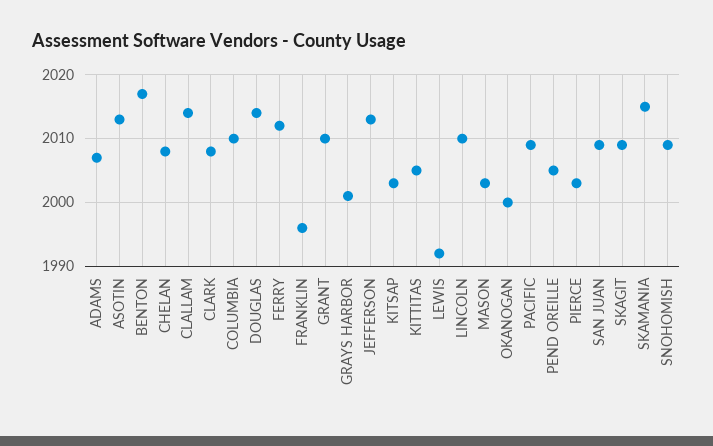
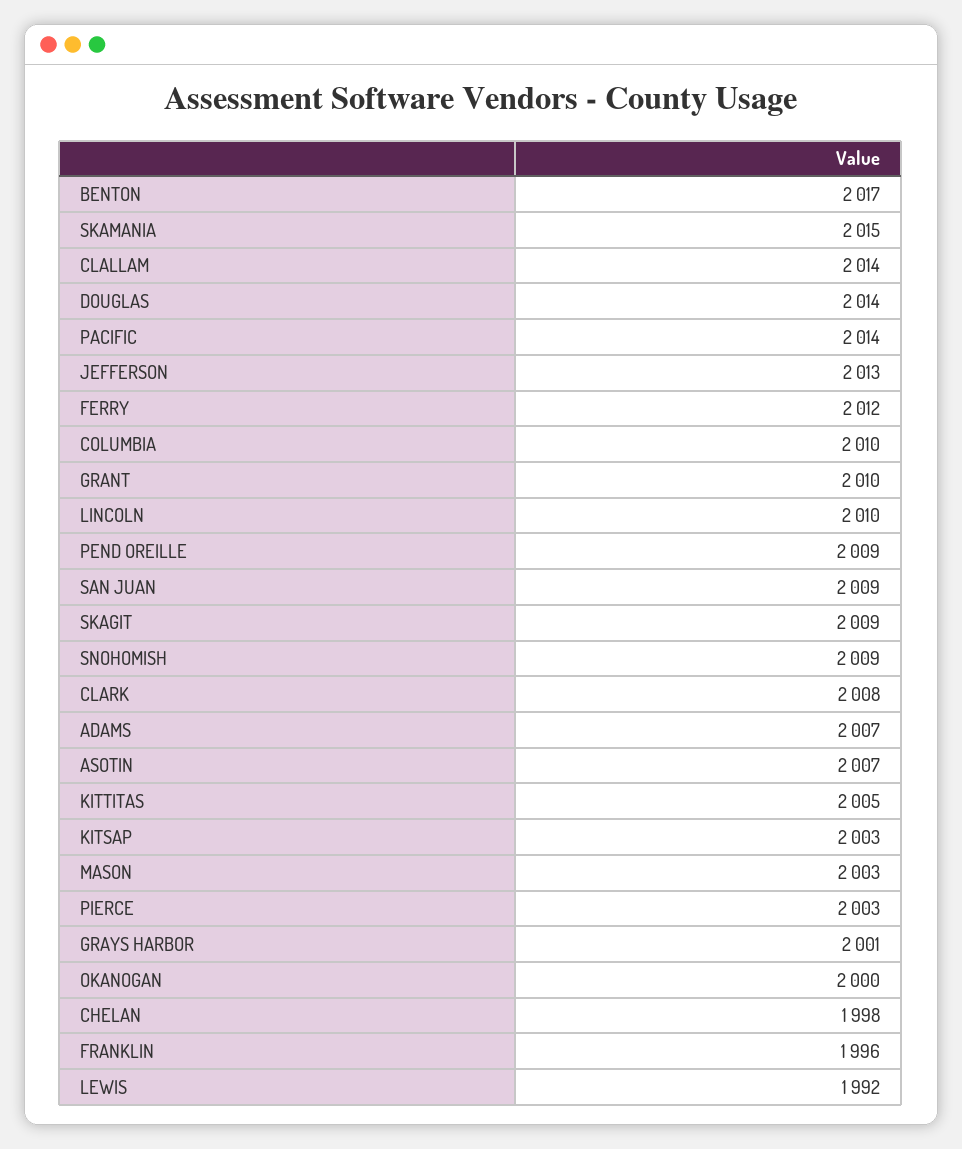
  {
    "ADAMS": 2007,
-   "ASOTIN": 2013,
+   "ASOTIN": 2007,
    "BENTON": 2017,
-   "CHELAN": 2008,
+   "CHELAN": 1998,
    "CLALLAM": 2014,
    "CLARK": 2008,
    "COLUMBIA": 2010,
    "DOUGLAS": 2014,
    "FERRY": 2012,
    "FRANKLIN": 1996,
    "GRANT": 2010,
    "GRAYS HARBOR": 2001,
    "JEFFERSON": 2013,
    "KITSAP": 2003,
    "KITTITAS": 2005,
    "LEWIS": 1992,
    "LINCOLN": 2010,
    "MASON": 2003,
    "OKANOGAN": 2000,
-   "PACIFIC": 2009,
+   "PACIFIC": 2014,
-   "PEND OREILLE": 2005,
+   "PEND OREILLE": 2009,
    "PIERCE": 2003,
    "SAN JUAN": 2009,
    "SKAGIT": 2009,
    "SKAMANIA": 2015,
    "SNOHOMISH": 2009
  }

